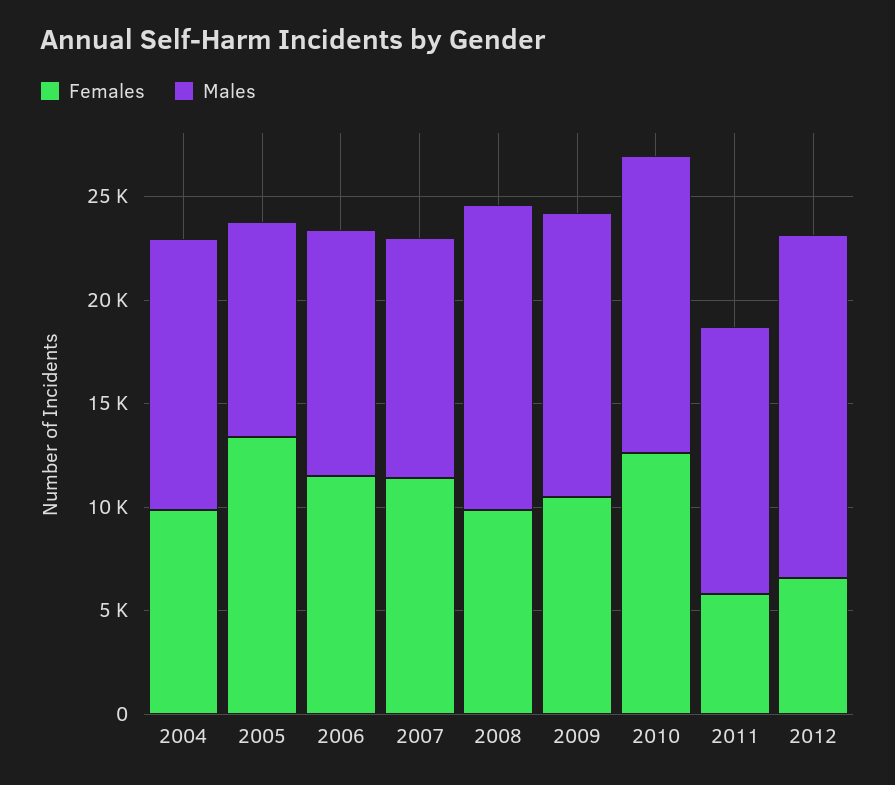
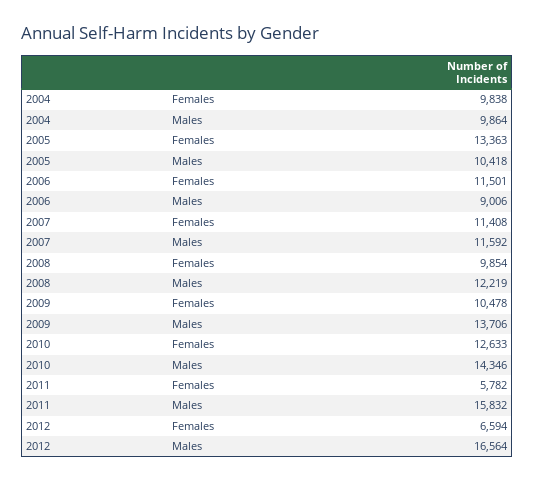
  {
    "Females": {
      "2004": 9838,
      "2005": 13363,
      "2006": 11501,
      "2007": 11408,
      "2008": 9854,
      "2009": 10478,
      "2010": 12633,
      "2011": 5782,
      "2012": 6594
    },
    "Males": {
-     "2004": 13000,
+     "2004": 9864,
      "2005": 10418,
-     "2006": 12000,
+     "2006": 9006,
      "2007": 11592,
-     "2008": 15000,
+     "2008": 12219,
      "2009": 13706,
      "2010": 14346,
-     "2011": 13000,
+     "2011": 15832,
      "2012": 16564
    }
  }

